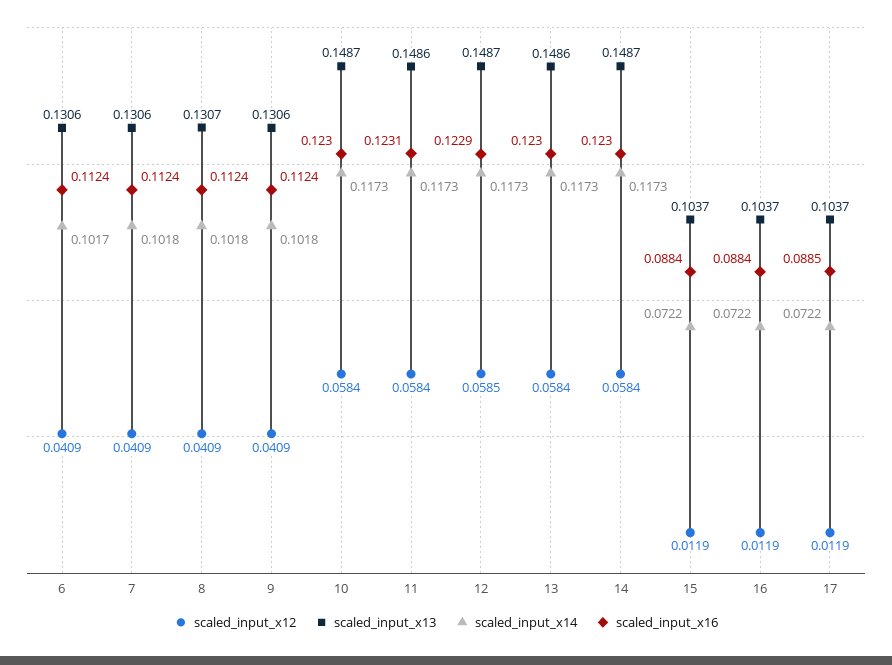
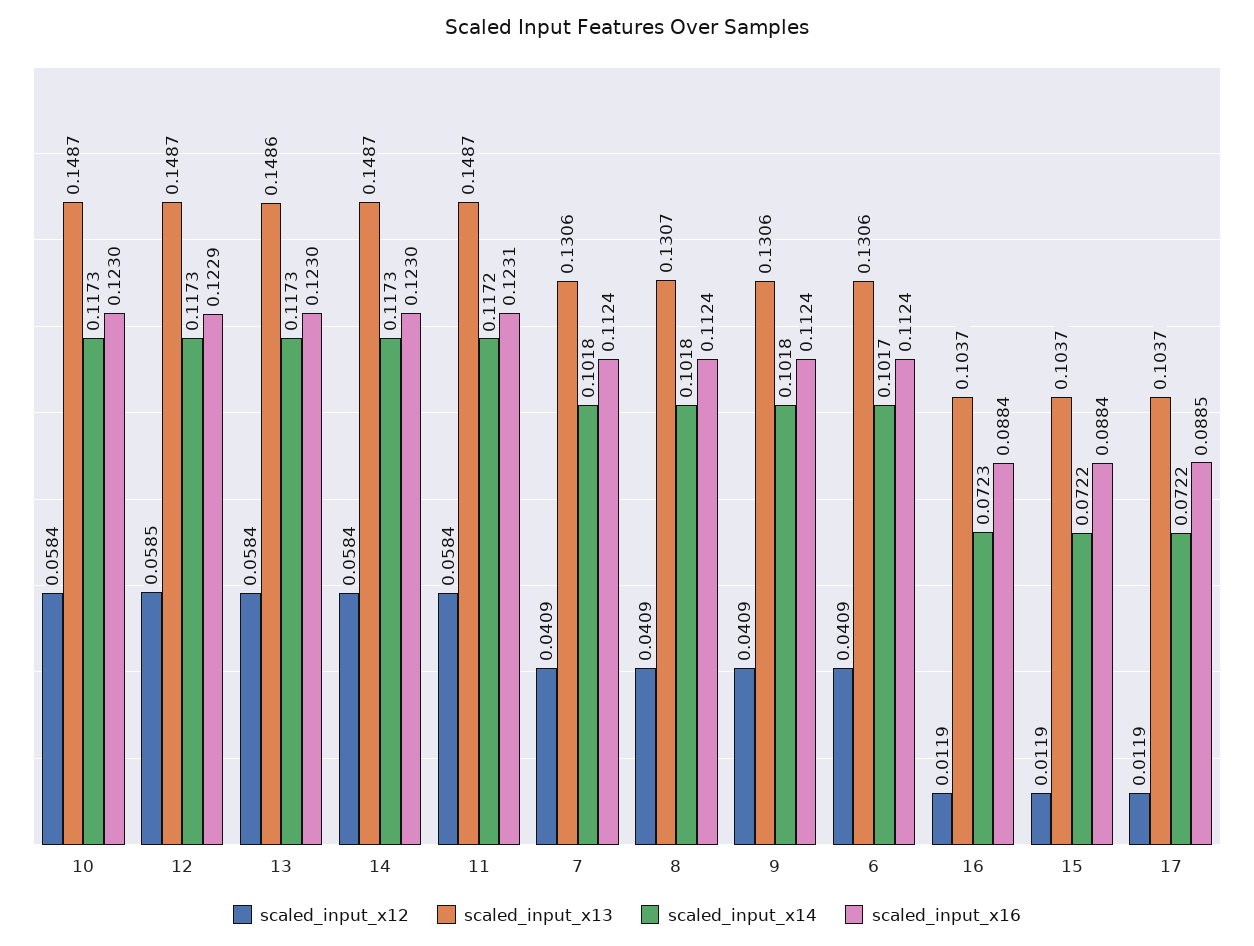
  {
    "scaled_input_x12": {
      "6": 0.0409,
      "7": 0.0409,
      "8": 0.0409,
      "9": 0.0409,
      "10": 0.0584,
      "11": 0.0584,
      "12": 0.0585,
      "13": 0.0584,
      "14": 0.0584,
      "15": 0.0119,
      "16": 0.0119,
      "17": 0.0119
    },
    "scaled_input_x13": {
      "6": 0.1306,
      "7": 0.1306,
      "8": 0.1307,
      "9": 0.1306,
      "10": 0.1487,
-     "11": 0.1486,
+     "11": 0.1487,
      "12": 0.1487,
      "13": 0.1486,
      "14": 0.1487,
      "15": 0.1037,
      "16": 0.1037,
      "17": 0.1037
    },
    "scaled_input_x14": {
      "6": 0.1017,
      "7": 0.1018,
      "8": 0.1018,
      "9": 0.1018,
      "10": 0.1173,
-     "11": 0.1173,
+     "11": 0.1172,
      "12": 0.1173,
      "13": 0.1173,
      "14": 0.1173,
      "15": 0.0722,
-     "16": 0.0722,
+     "16": 0.0723,
      "17": 0.0722
    },
    "scaled_input_x16": {
      "6": 0.1124,
      "7": 0.1124,
      "8": 0.1124,
      "9": 0.1124,
      "10": 0.123,
      "11": 0.1231,
      "12": 0.1229,
      "13": 0.123,
      "14": 0.123,
      "15": 0.0884,
      "16": 0.0884,
      "17": 0.0885
    }
  }

